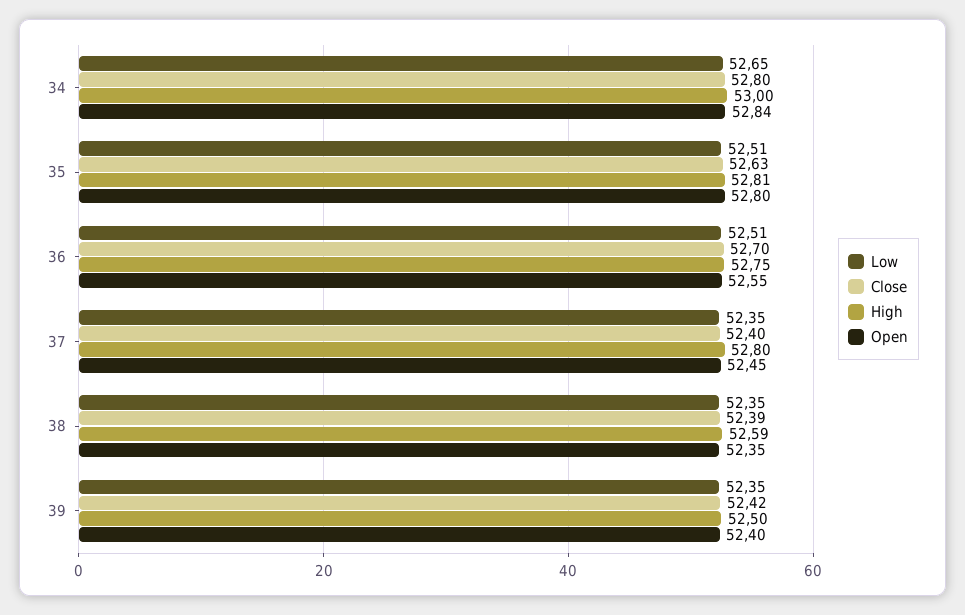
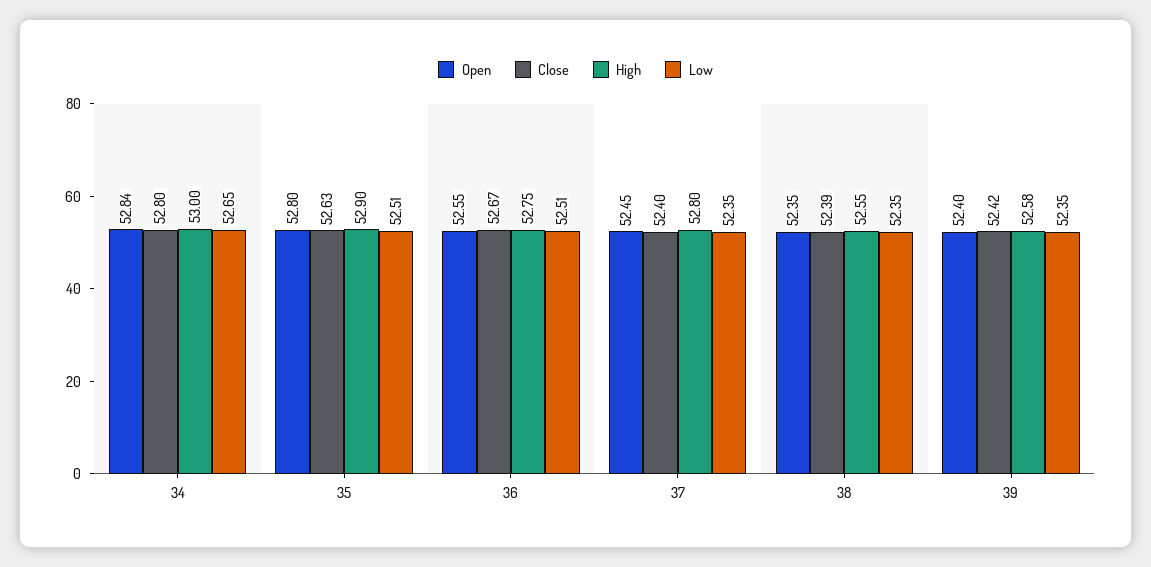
  {
    "Low": {
      "34": 52.65,
      "35": 52.51,
      "36": 52.51,
      "37": 52.35,
      "38": 52.35,
      "39": 52.35
    },
    "Close": {
      "34": 52.8,
      "35": 52.63,
-     "36": 52.7,
+     "36": 52.67,
      "37": 52.4,
      "38": 52.39,
      "39": 52.42
    },
    "High": {
      "34": 53,
-     "35": 52.81,
+     "35": 52.9,
      "36": 52.75,
      "37": 52.8,
-     "38": 52.59,
+     "38": 52.55,
-     "39": 52.5
+     "39": 52.58
    },
    "Open": {
      "34": 52.84,
      "35": 52.8,
      "36": 52.55,
      "37": 52.45,
      "38": 52.35,
      "39": 52.4
    }
  }

